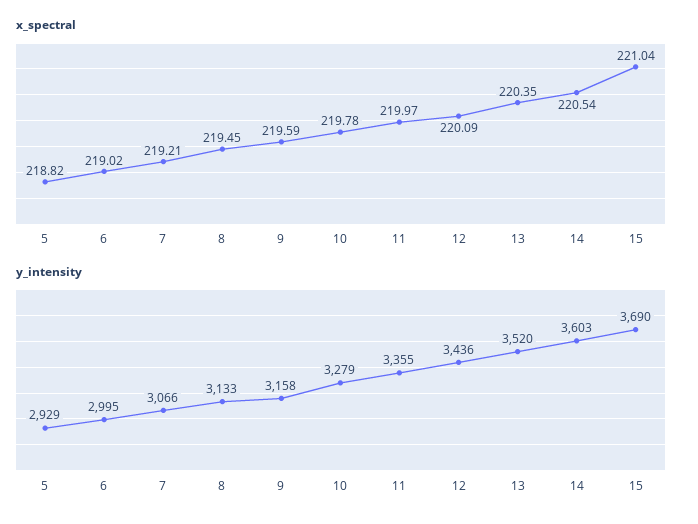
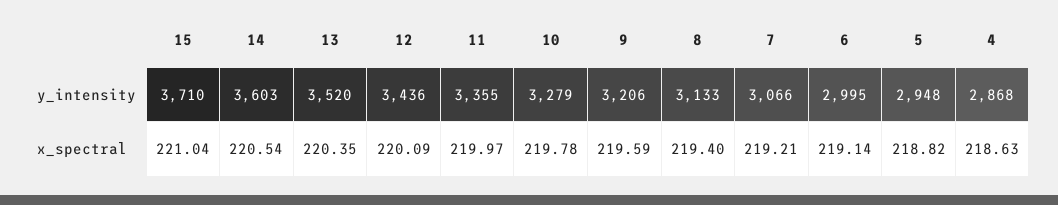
  {
    "x_spectral": {
      "5": 218.82,
-     "6": 219.02,
+     "6": 219.14,
      "7": 219.21,
-     "8": 219.45,
+     "8": 219.4,
      "9": 219.59,
      "10": 219.78,
      "11": 219.97,
      "12": 220.09,
      "13": 220.35,
      "14": 220.54,
-     "15": 221.04
+     "15": 221.04,
+     "4": 218.63
    },
    "y_intensity": {
-     "5": 2929,
+     "5": 2948,
      "6": 2995,
      "7": 3066,
      "8": 3133,
-     "9": 3158,
+     "9": 3206,
      "10": 3279,
      "11": 3355,
      "12": 3436,
      "13": 3520,
      "14": 3603,
-     "15": 3690
+     "15": 3710,
+     "4": 2868
    }
  }

